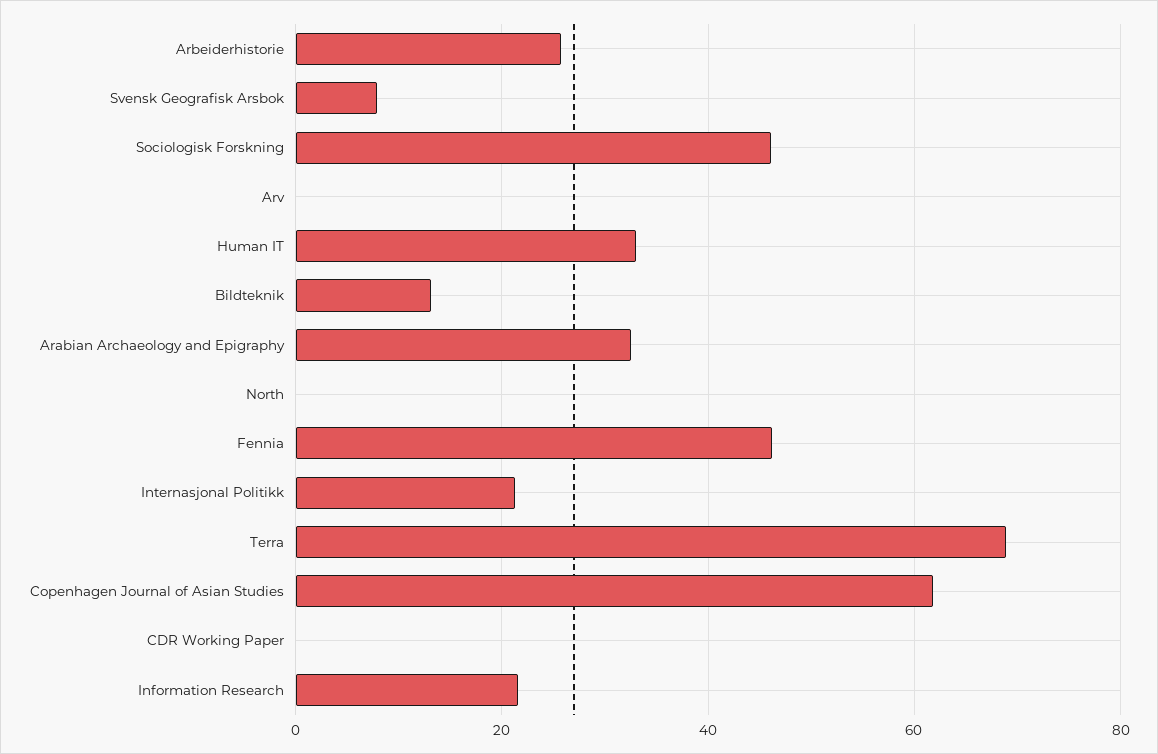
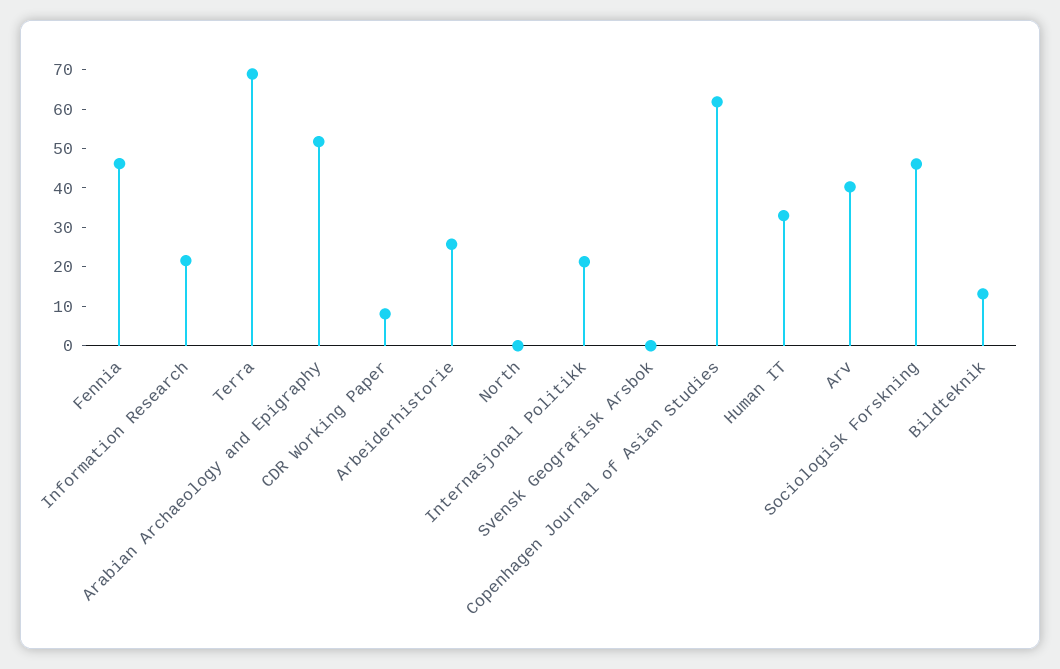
  {
    "Arbeiderhistorie": 26,
-   "Svensk Geografisk Arsbok": 8,
+   "Svensk Geografisk Arsbok": 0,
    "Sociologisk Forskning": 46,
-   "Arv": 0,
+   "Arv": 40,
    "Human IT": 34,
    "Bildteknik": 14,
-   "Arabian Archaeology and Epigraphy": 32,
+   "Arabian Archaeology and Epigraphy": 52.5,
    "North": 0,
    "Fennia": 46,
    "Internasjonal Politikk": 22,
    "Terra": 68,
    "Copenhagen Journal of Asian Studies": 62,
-   "CDR Working Paper": 0,
+   "CDR Working Paper": 7.5,
    "Information Research": 22
  }

